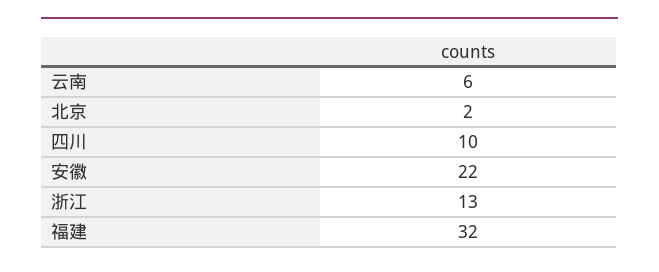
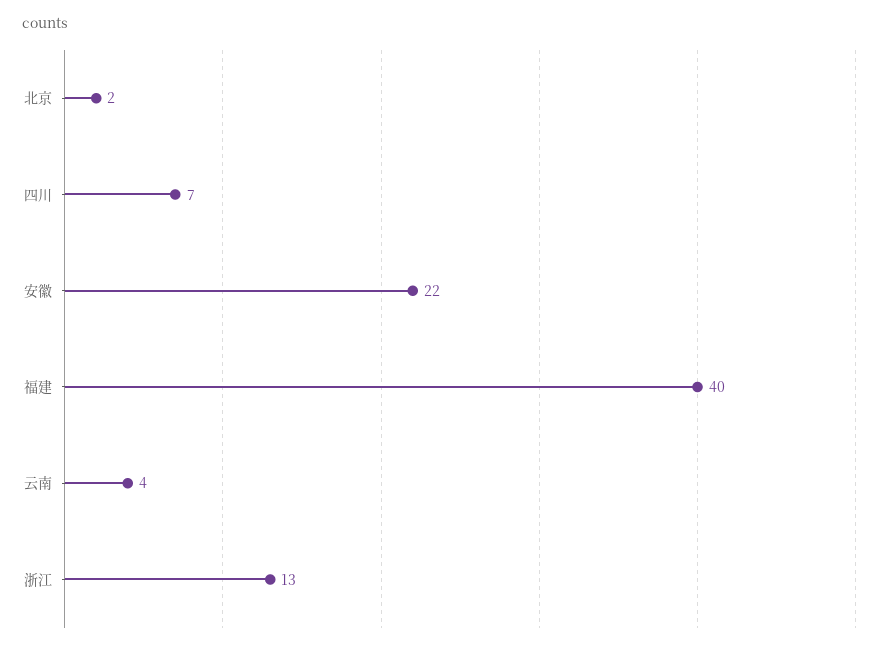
  {
-   "云南": 6,
+   "云南": 4,
    "北京": 2,
-   "四川": 10,
+   "四川": 7,
    "安徽": 22,
    "浙江": 13,
-   "福建": 32
+   "福建": 40
  }

